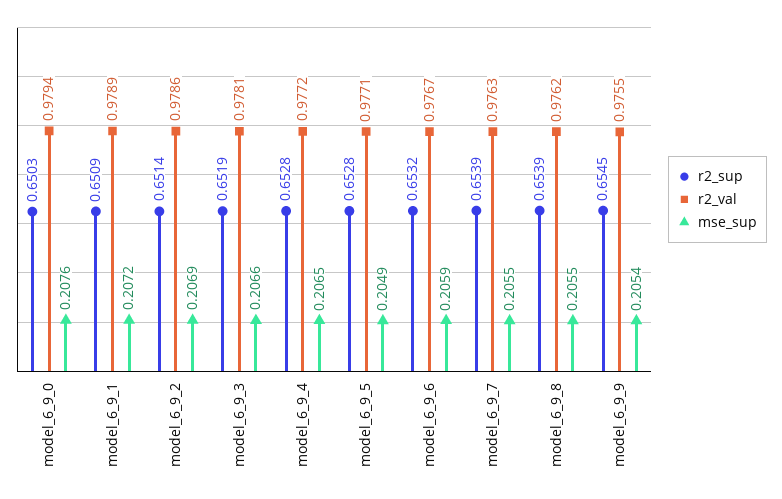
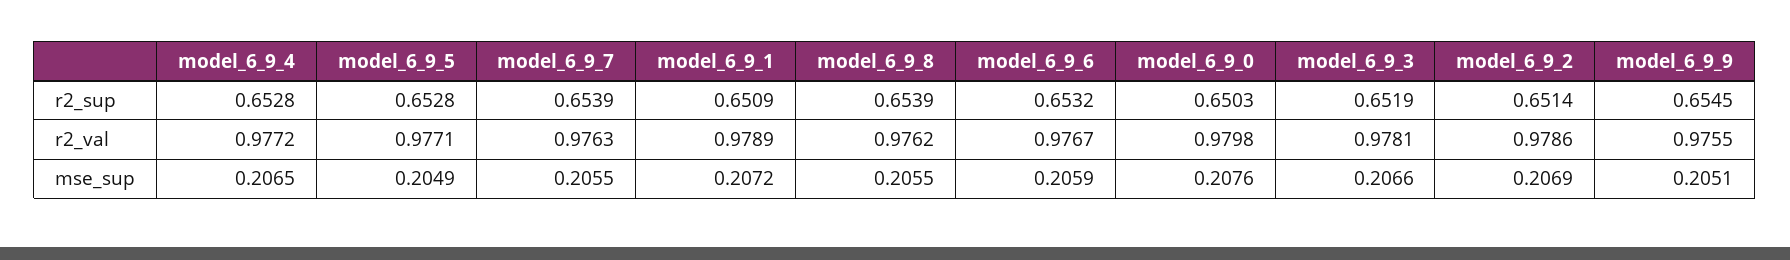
  {
    "r2_sup": {
      "model_6_9_0": 0.6503,
      "model_6_9_1": 0.6509,
      "model_6_9_2": 0.6514,
      "model_6_9_3": 0.6519,
      "model_6_9_4": 0.6528,
      "model_6_9_5": 0.6528,
      "model_6_9_6": 0.6532,
      "model_6_9_7": 0.6539,
      "model_6_9_8": 0.6539,
      "model_6_9_9": 0.6545
    },
    "r2_val": {
-     "model_6_9_0": 0.9794,
+     "model_6_9_0": 0.9798,
      "model_6_9_1": 0.9789,
      "model_6_9_2": 0.9786,
      "model_6_9_3": 0.9781,
      "model_6_9_4": 0.9772,
      "model_6_9_5": 0.9771,
      "model_6_9_6": 0.9767,
      "model_6_9_7": 0.9763,
      "model_6_9_8": 0.9762,
      "model_6_9_9": 0.9755
    },
    "mse_sup": {
      "model_6_9_0": 0.2076,
      "model_6_9_1": 0.2072,
      "model_6_9_2": 0.2069,
      "model_6_9_3": 0.2066,
      "model_6_9_4": 0.2065,
      "model_6_9_5": 0.2049,
      "model_6_9_6": 0.2059,
      "model_6_9_7": 0.2055,
      "model_6_9_8": 0.2055,
-     "model_6_9_9": 0.2054
+     "model_6_9_9": 0.2051
    }
  }

